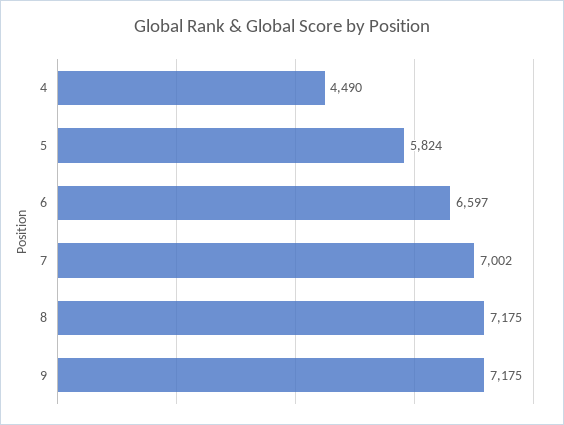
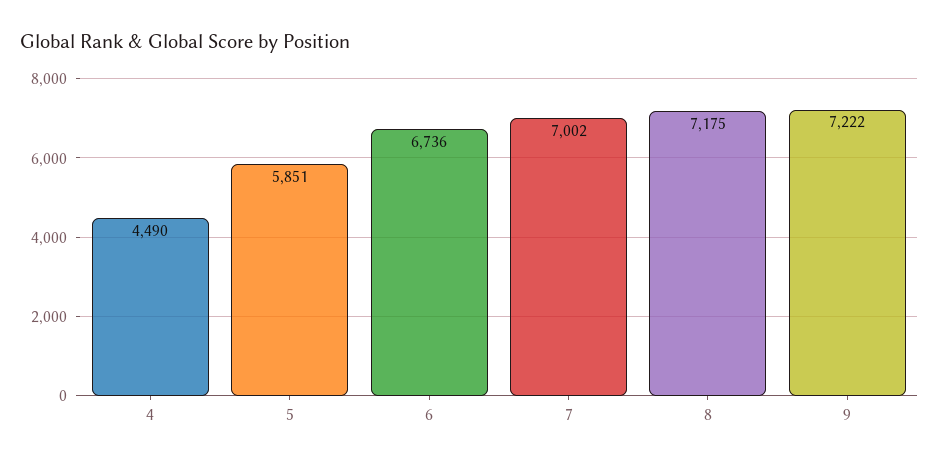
  {
    "4": 4490,
-   "5": 5824,
+   "5": 5851,
-   "6": 6597,
+   "6": 6736,
    "7": 7002,
    "8": 7175,
-   "9": 7175
+   "9": 7222
  }

